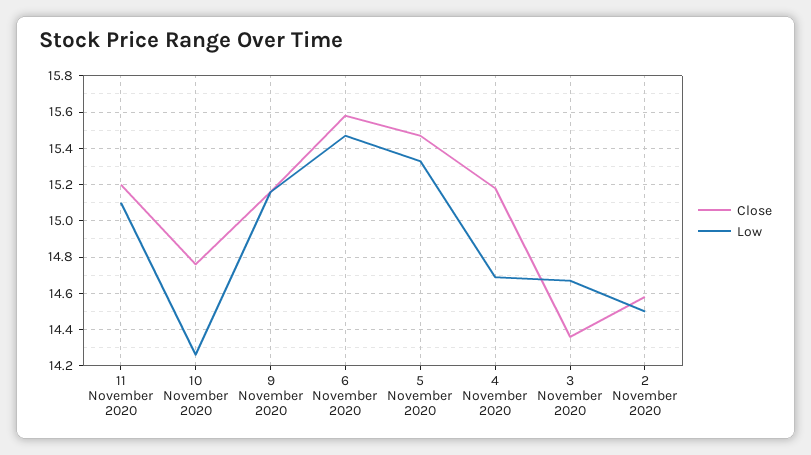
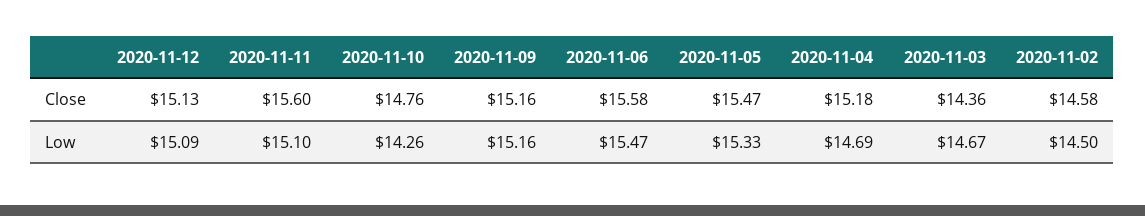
  {
    "Close": {
-     "11 November 2020": 15.2,
+     "11 November 2020": 15.6,
      "10 November 2020": 14.76,
      "9 November 2020": 15.16,
      "6 November 2020": 15.58,
      "5 November 2020": 15.47,
      "4 November 2020": 15.18,
      "3 November 2020": 14.36,
-     "2 November 2020": 14.58
+     "2 November 2020": 14.58,
+     "2020-11-12": 15.13
    },
    "Low": {
      "11 November 2020": 15.1,
      "10 November 2020": 14.26,
      "9 November 2020": 15.16,
      "6 November 2020": 15.47,
      "5 November 2020": 15.33,
      "4 November 2020": 14.69,
      "3 November 2020": 14.67,
-     "2 November 2020": 14.5
+     "2 November 2020": 14.5,
+     "2020-11-12": 15.09
    }
  }

